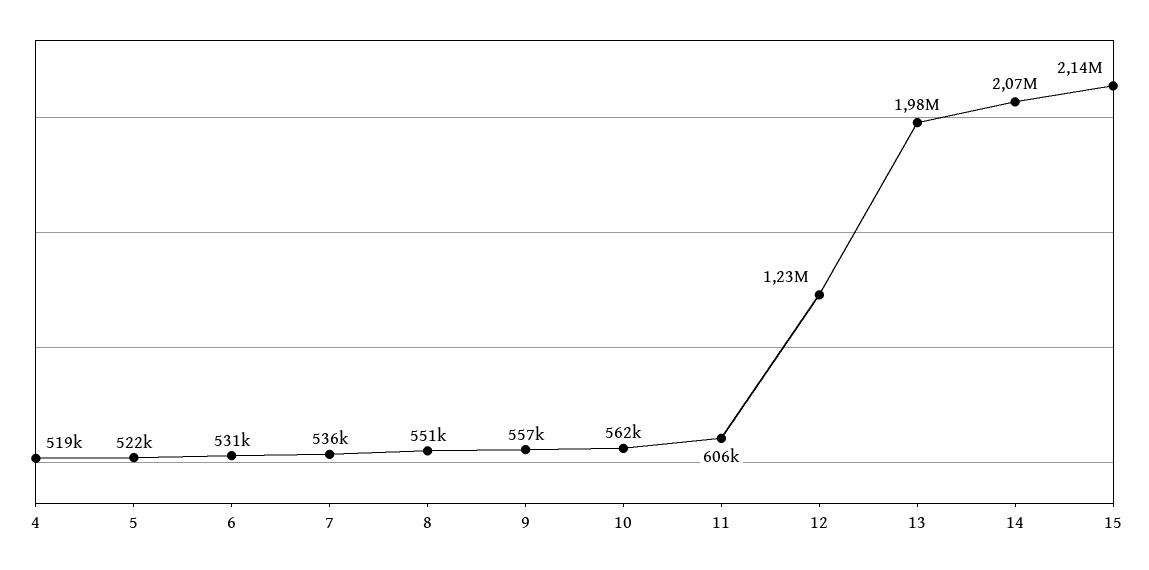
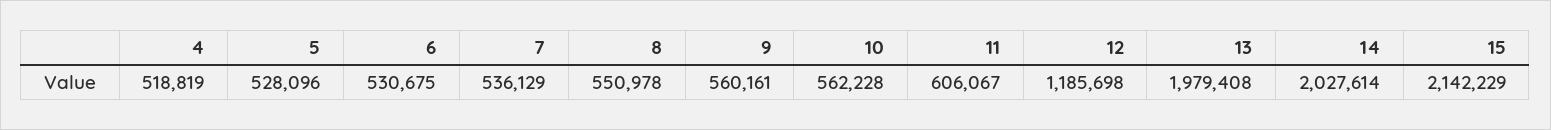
  {
    "4": 518819,
-   "5": 522000,
+   "5": 528096,
    "6": 530675,
    "7": 536129,
    "8": 550978,
-   "9": 557000,
+   "9": 560161,
    "10": 562228,
    "11": 606067,
-   "12": 1230000,
+   "12": 1185698,
    "13": 1979408,
-   "14": 2070000,
+   "14": 2027614,
    "15": 2142229
  }

